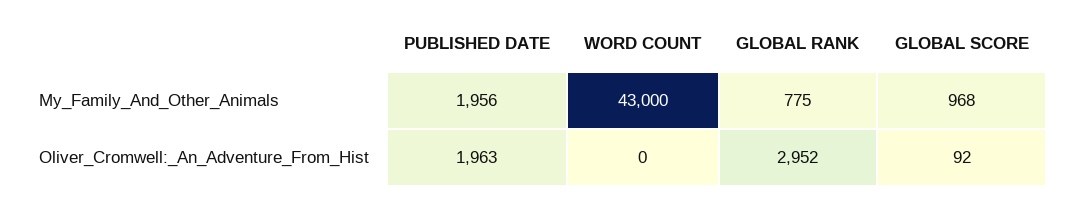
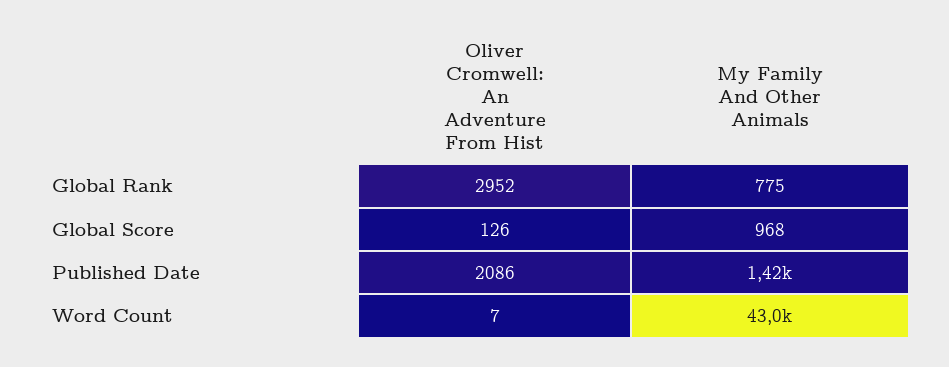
  {
    "PUBLISHED DATE": {
-     "My_Family_And_Other_Animals": 1956,
+     "My_Family_And_Other_Animals": 1420,
-     "Oliver_Cromwell:_An_Adventure_From_Hist": 1963
+     "Oliver_Cromwell:_An_Adventure_From_Hist": 2086
    },
    "WORD COUNT": {
      "My_Family_And_Other_Animals": 43000,
-     "Oliver_Cromwell:_An_Adventure_From_Hist": 0
+     "Oliver_Cromwell:_An_Adventure_From_Hist": 7
    },
    "GLOBAL RANK": {
      "My_Family_And_Other_Animals": 775,
      "Oliver_Cromwell:_An_Adventure_From_Hist": 2952
    },
    "GLOBAL SCORE": {
      "My_Family_And_Other_Animals": 968,
-     "Oliver_Cromwell:_An_Adventure_From_Hist": 92
+     "Oliver_Cromwell:_An_Adventure_From_Hist": 126
    }
  }

